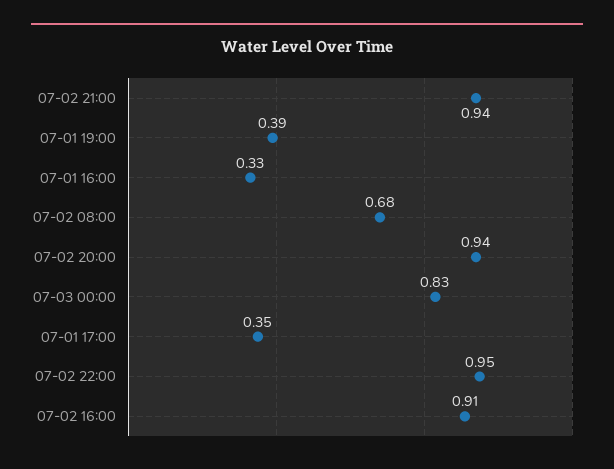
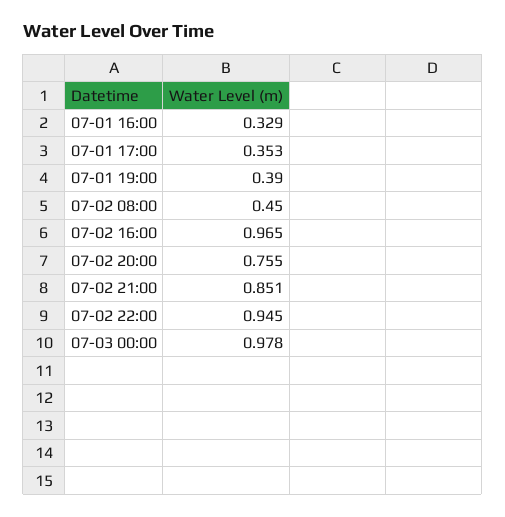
  {
-   "07-02 21:00": 0.94,
+   "07-02 21:00": 0.851,
    "07-01 19:00": 0.39,
    "07-01 16:00": 0.329,
-   "07-02 08:00": 0.68,
+   "07-02 08:00": 0.45,
-   "07-02 20:00": 0.94,
+   "07-02 20:00": 0.755,
-   "07-03 00:00": 0.83,
+   "07-03 00:00": 0.978,
    "07-01 17:00": 0.353,
    "07-02 22:00": 0.945,
-   "07-02 16:00": 0.91
+   "07-02 16:00": 0.965
  }

